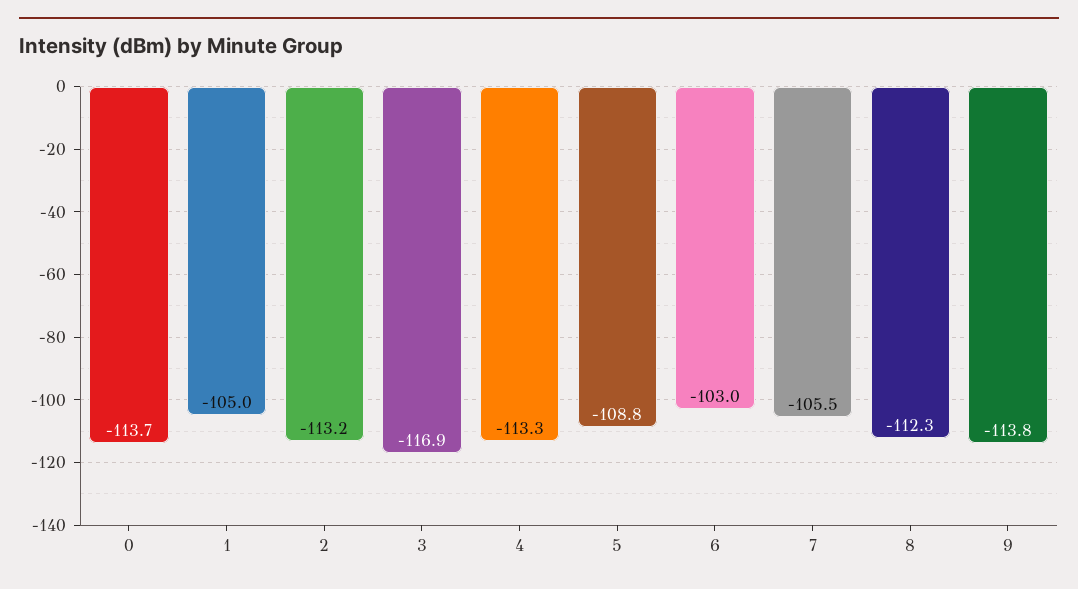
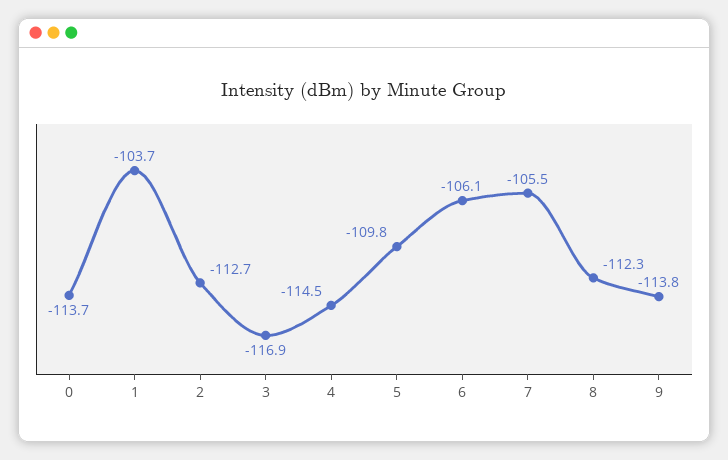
  {
    "0": -113.7,
-   "1": -105,
+   "1": -103.7,
-   "2": -113.2,
+   "2": -112.7,
    "3": -116.9,
-   "4": -113.3,
+   "4": -114.5,
-   "5": -108.8,
+   "5": -109.8,
-   "6": -103,
+   "6": -106.1,
    "7": -105.5,
    "8": -112.3,
    "9": -113.8
  }

